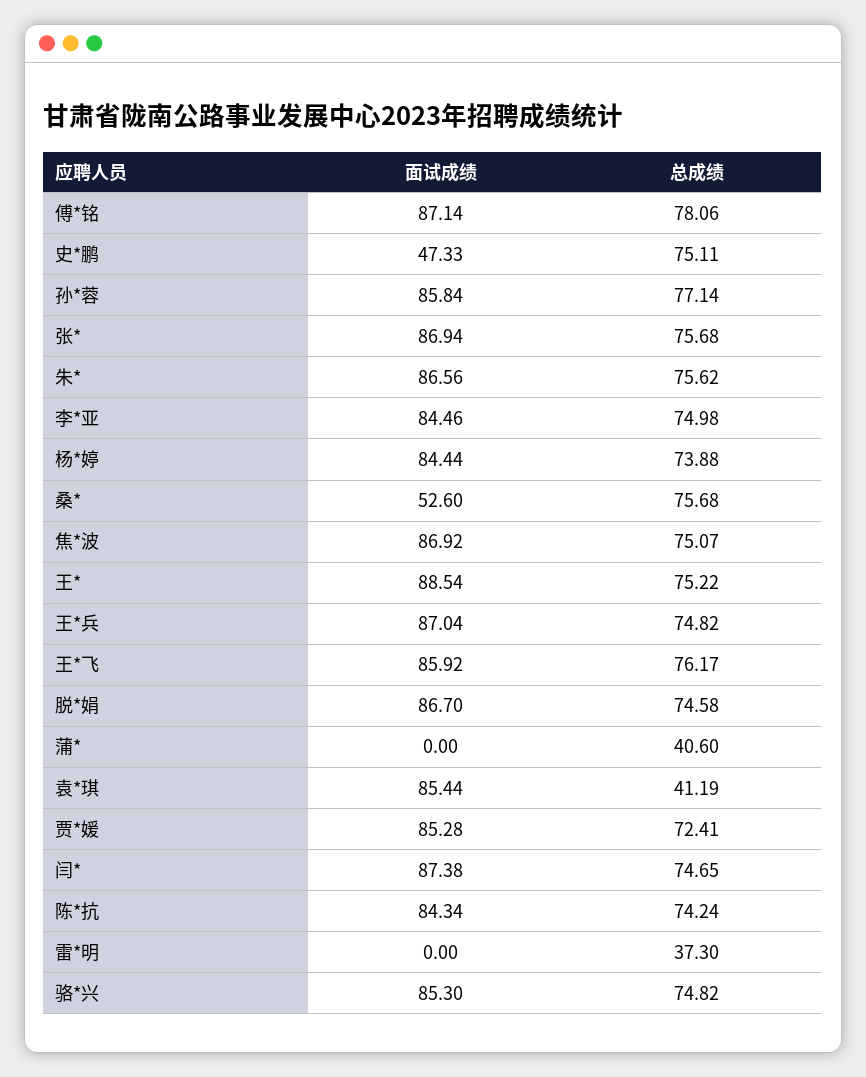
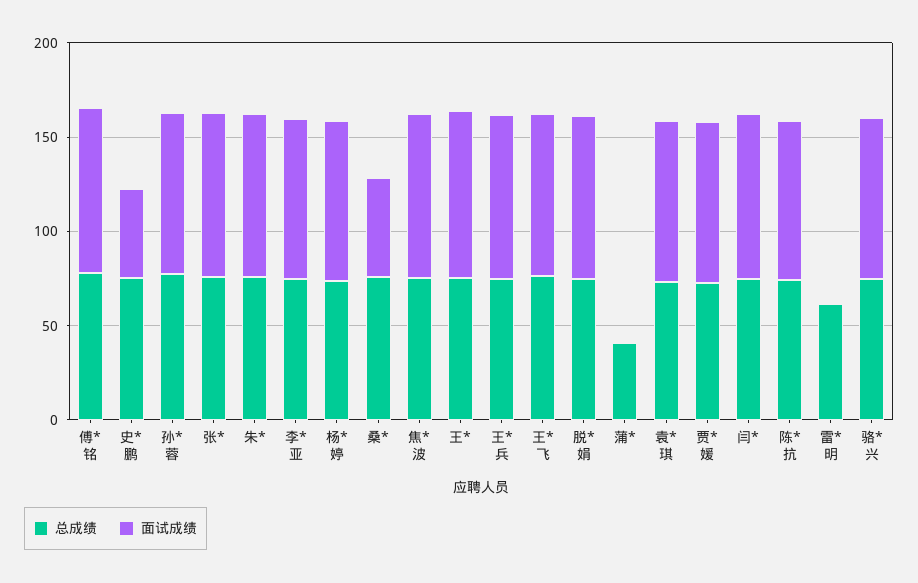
  {
    "面试成绩": {
      "傅*铭": 87.14,
      "史*鹏": 47.33,
      "孙*蓉": 85.84,
      "张*": 86.94,
      "朱*": 86.56,
      "李*亚": 84.46,
      "杨*婷": 84.44,
      "桑*": 52.6,
      "焦*波": 86.92,
      "王*": 88.54,
      "王*兵": 87.04,
      "王*飞": 85.92,
      "脱*娟": 86.7,
      "蒲*": 0,
      "袁*琪": 85.44,
      "贾*媛": 85.28,
      "闫*": 87.38,
      "陈*抗": 84.34,
      "雷*明": 0,
      "骆*兴": 85.3
    },
    "总成绩": {
      "傅*铭": 78.06,
      "史*鹏": 75.11,
      "孙*蓉": 77.14,
      "张*": 75.68,
      "朱*": 75.62,
      "李*亚": 74.98,
      "杨*婷": 73.88,
      "桑*": 75.68,
      "焦*波": 75.07,
      "王*": 75.22,
      "王*兵": 74.82,
      "王*飞": 76.17,
      "脱*娟": 74.58,
      "蒲*": 40.6,
-     "袁*琪": 41.19,
+     "袁*琪": 70,
      "贾*媛": 72.41,
      "闫*": 74.65,
      "陈*抗": 74.24,
-     "雷*明": 37.3,
+     "雷*明": 60,
      "骆*兴": 74.82
    }
  }

